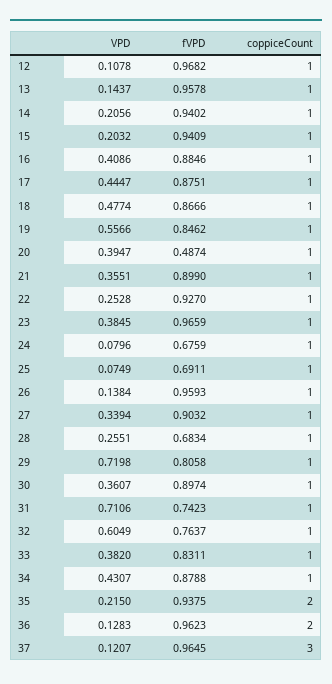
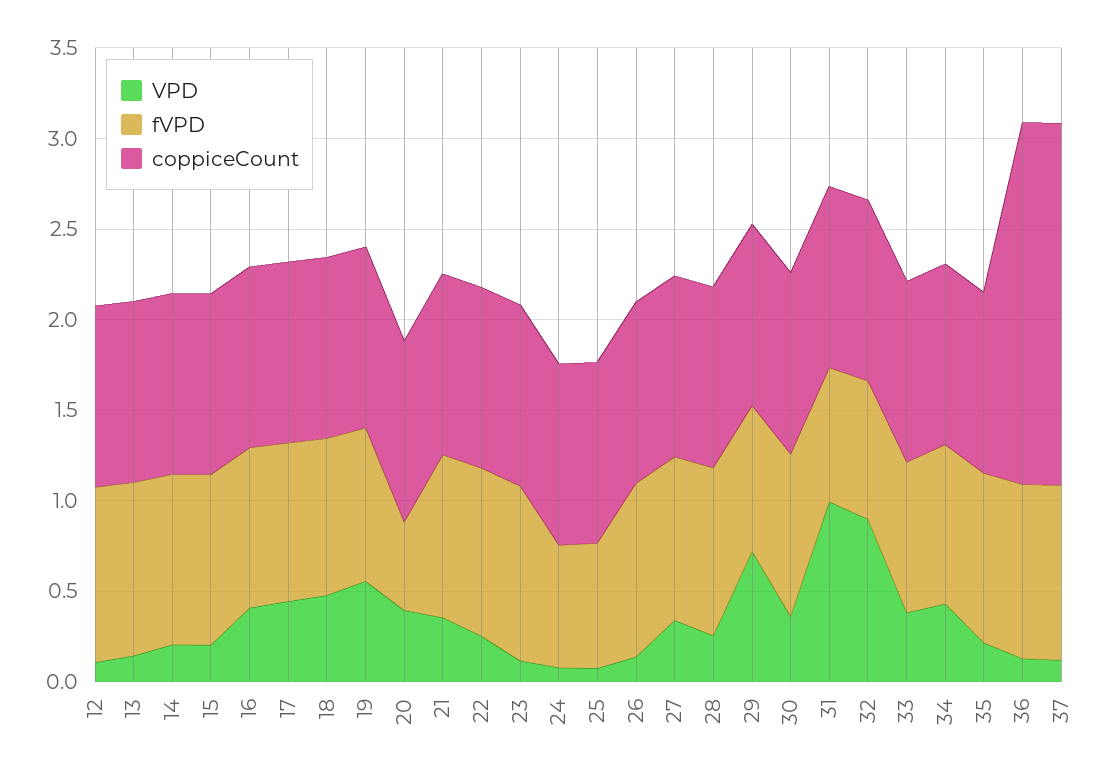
  {
    "VPD": {
      "12": 0.1078,
      "13": 0.1437,
      "14": 0.2056,
      "15": 0.2032,
      "16": 0.4086,
      "17": 0.4447,
      "18": 0.4774,
      "19": 0.5566,
      "20": 0.3947,
      "21": 0.3551,
      "22": 0.2528,
-     "23": 0.3845,
+     "23": 0.1,
      "24": 0.0796,
      "25": 0.0749,
      "26": 0.1384,
      "27": 0.3394,
      "28": 0.2551,
      "29": 0.7198,
      "30": 0.3607,
-     "31": 0.7106,
+     "31": 1,
-     "32": 0.6049,
+     "32": 0.9,
      "33": 0.382,
      "34": 0.4307,
      "35": 0.215,
      "36": 0.1283,
      "37": 0.1207
    },
    "fVPD": {
      "12": 0.9682,
      "13": 0.9578,
      "14": 0.9402,
      "15": 0.9409,
      "16": 0.8846,
      "17": 0.8751,
      "18": 0.8666,
      "19": 0.8462,
      "20": 0.4874,
      "21": 0.899,
      "22": 0.927,
      "23": 0.9659,
      "24": 0.6759,
      "25": 0.6911,
      "26": 0.9593,
      "27": 0.9032,
-     "28": 0.6834,
+     "28": 0.9,
      "29": 0.8058,
      "30": 0.8974,
      "31": 0.7423,
      "32": 0.7637,
      "33": 0.8311,
      "34": 0.8788,
      "35": 0.9375,
      "36": 0.9623,
      "37": 0.9645
    },
    "coppiceCount": {
      "12": 1,
      "13": 1,
      "14": 1,
      "15": 1,
      "16": 1,
      "17": 1,
      "18": 1,
      "19": 1,
      "20": 1,
      "21": 1,
      "22": 1,
      "23": 1,
      "24": 1,
      "25": 1,
      "26": 1,
      "27": 1,
      "28": 1,
      "29": 1,
      "30": 1,
      "31": 1,
      "32": 1,
      "33": 1,
      "34": 1,
-     "35": 2,
+     "35": 1,
      "36": 2,
-     "37": 3
+     "37": 2
    }
  }

